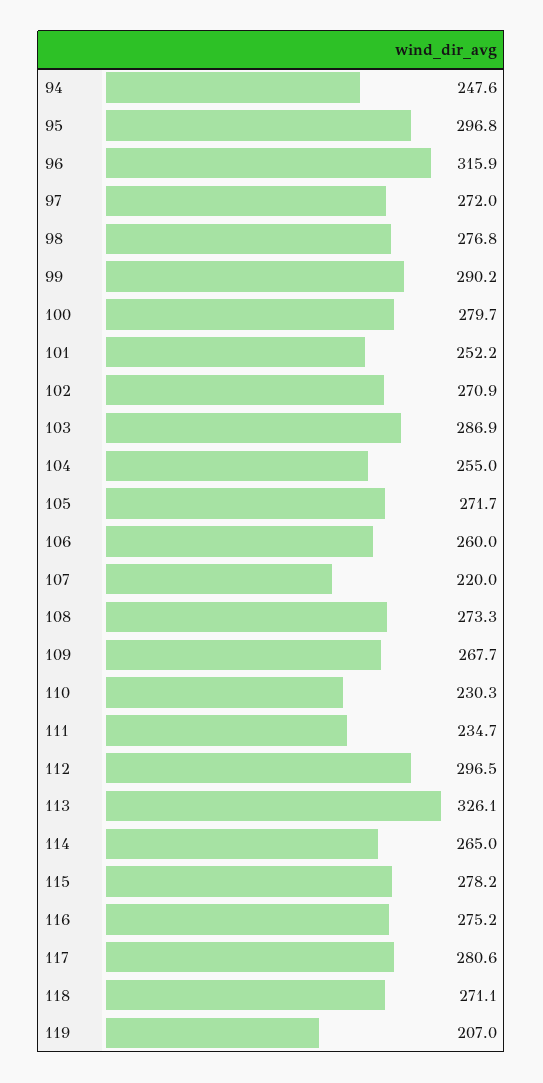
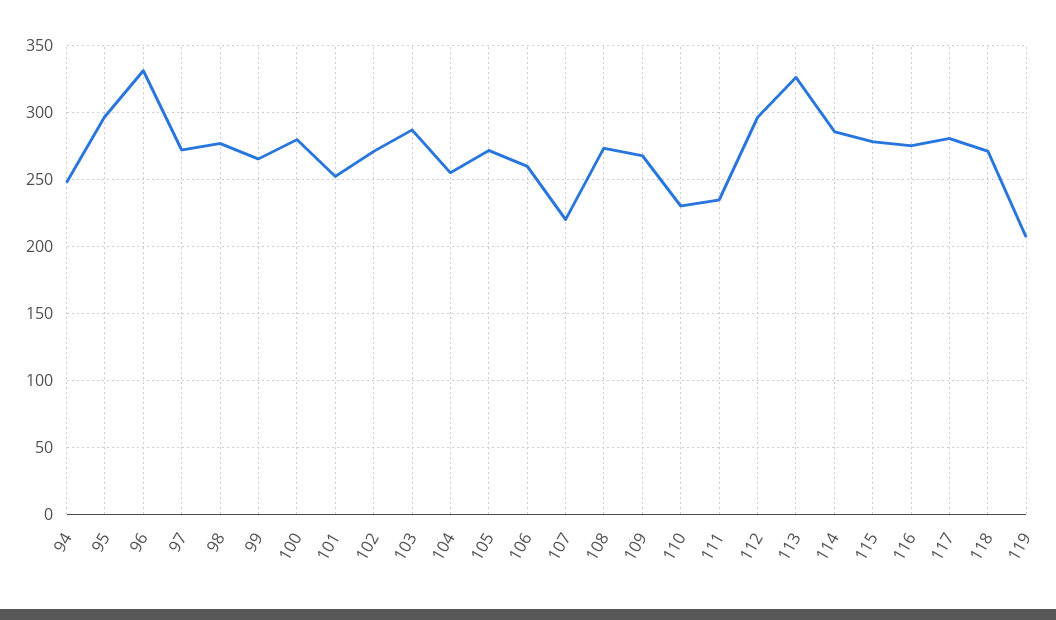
  {
    "94": 247.6,
    "95": 296.8,
-   "96": 315.9,
+   "96": 330,
    "97": 272,
    "98": 276.8,
-   "99": 290.2,
+   "99": 265,
    "100": 279.7,
    "101": 252.2,
    "102": 270.9,
    "103": 286.9,
    "104": 255,
    "105": 271.7,
    "106": 260,
    "107": 220,
    "108": 273.3,
    "109": 267.7,
    "110": 230.3,
    "111": 234.7,
    "112": 296.5,
    "113": 326.1,
-   "114": 265,
+   "114": 285,
    "115": 278.2,
    "116": 275.2,
    "117": 280.6,
    "118": 271.1,
    "119": 207
  }

